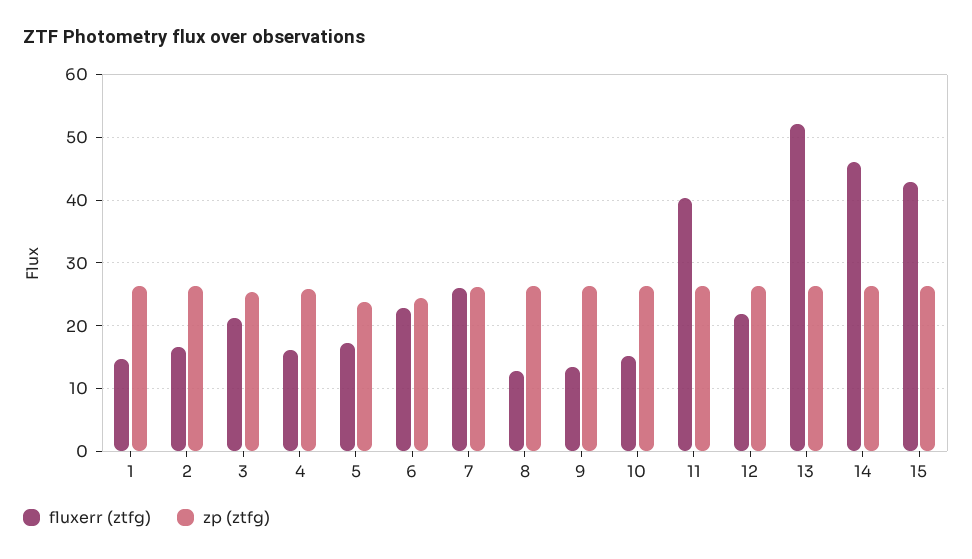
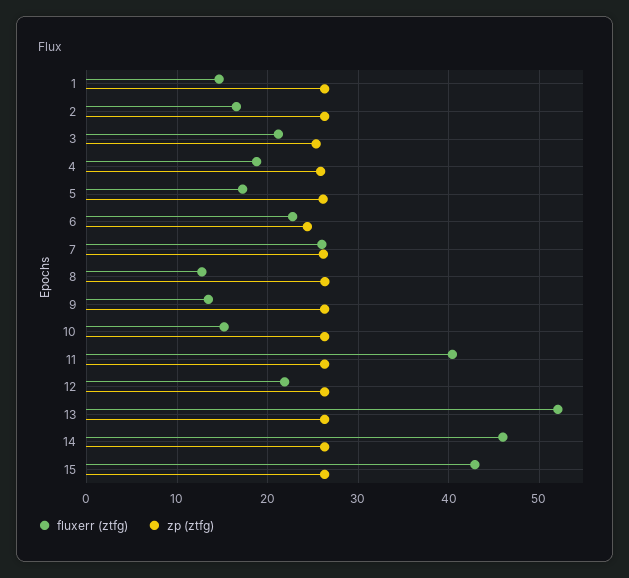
  {
    "fluxerr (ztfg)": {
      "1": 15,
      "2": 17,
      "3": 21,
-     "4": 16,
+     "4": 19,
      "5": 17,
      "6": 23,
      "7": 26,
      "8": 13,
      "9": 13,
      "10": 15,
      "11": 40,
      "12": 22,
      "13": 52,
      "14": 46,
      "15": 43
    },
    "zp (ztfg)": {
      "1": 26,
      "2": 26,
      "3": 25,
      "4": 26,
-     "5": 24,
+     "5": 26,
      "6": 24,
      "7": 26,
      "8": 26,
      "9": 26,
      "10": 26,
      "11": 26,
      "12": 26,
      "13": 26,
      "14": 26,
      "15": 26
    }
  }

